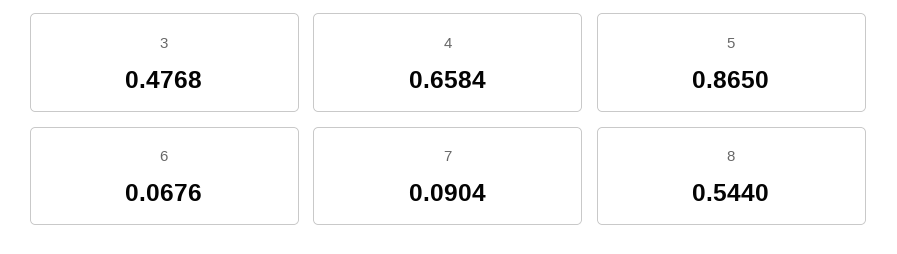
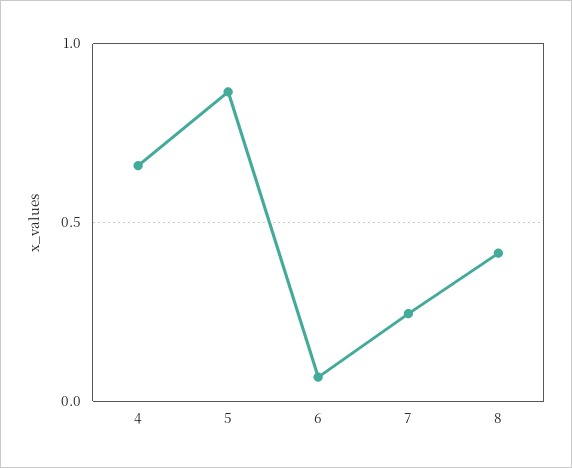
  {
-   "3": 0.4768,
    "4": 0.6584,
    "5": 0.865,
    "6": 0.0676,
-   "7": 0.0904,
+   "7": 0.25,
-   "8": 0.544
+   "8": 0.4
  }

